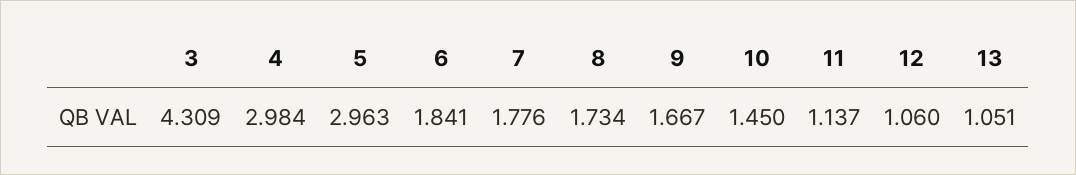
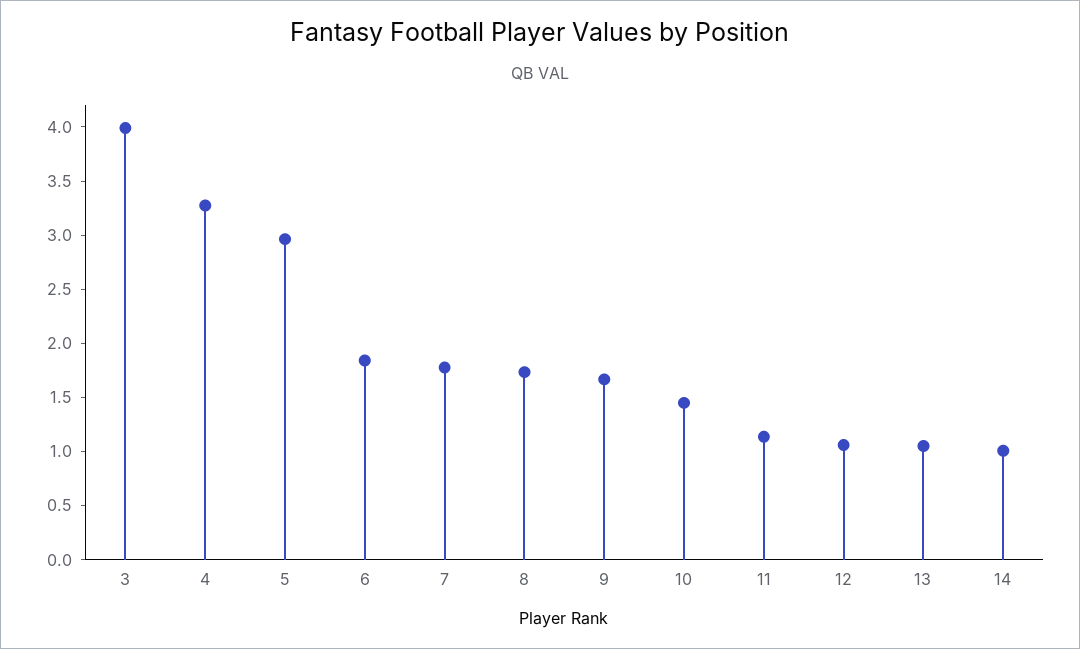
  {
-   "3": 4.309,
+   "3": 4,
-   "4": 2.984,
+   "4": 3.3,
    "5": 2.963,
    "6": 1.841,
    "7": 1.776,
    "8": 1.734,
    "9": 1.667,
    "10": 1.45,
    "11": 1.137,
    "12": 1.06,
-   "13": 1.051
+   "13": 1.051,
+   "14": 1
  }

